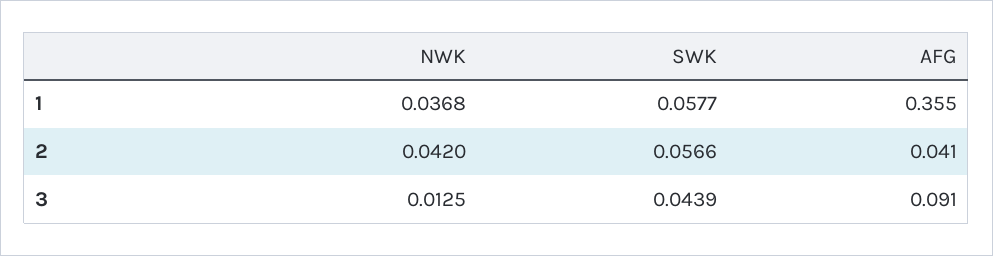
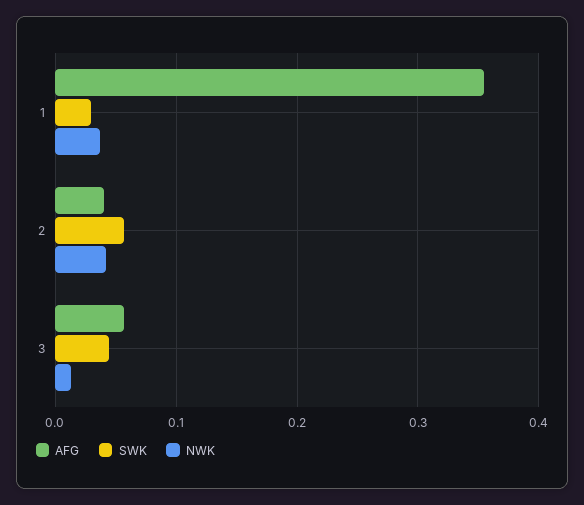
  {
    "NWK": {
      "1": 0.0368,
      "2": 0.042,
      "3": 0.0125
    },
    "SWK": {
-     "1": 0.0577,
+     "1": 0.03,
      "2": 0.0566,
      "3": 0.0439
    },
    "AFG": {
      "1": 0.355,
      "2": 0.041,
-     "3": 0.091
+     "3": 0.06
    }
  }

